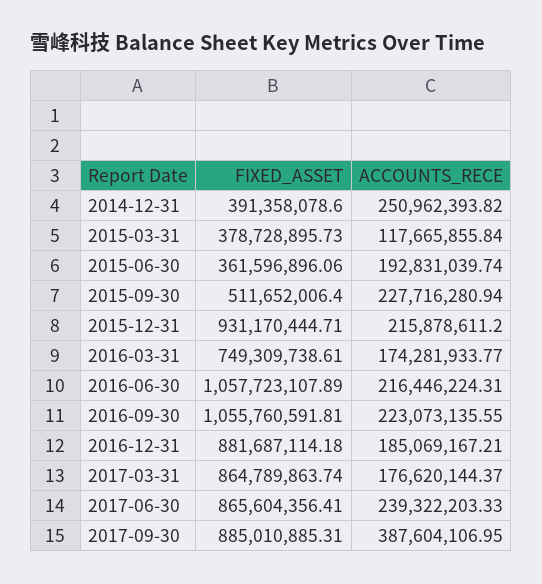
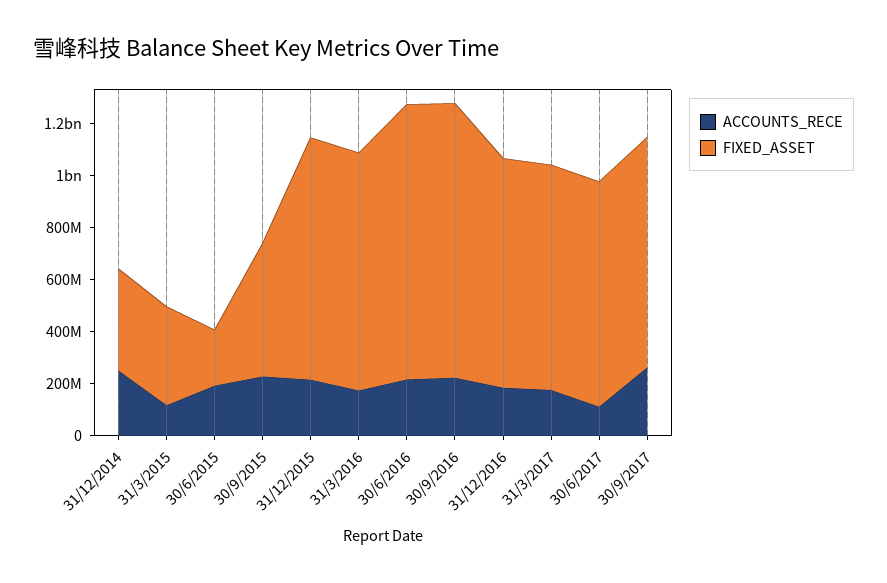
  {
    "FIXED_ASSET": {
      "2014-12-31": 391358078.6,
      "2015-03-31": 378728895.73,
-     "2015-06-30": 361596896.06,
+     "2015-06-30": 200000000,
      "2015-09-30": 511652006.4,
      "2015-12-31": 931170444.71,
-     "2016-03-31": 749309738.61,
+     "2016-03-31": 900000000,
      "2016-06-30": 1057723107.89,
      "2016-09-30": 1055760591.81,
      "2016-12-31": 881687114.18,
      "2017-03-31": 864789863.74,
      "2017-06-30": 865604356.41,
      "2017-09-30": 885010885.31
    },
    "ACCOUNTS_RECE": {
      "2014-12-31": 250962393.82,
      "2015-03-31": 117665855.84,
      "2015-06-30": 192831039.74,
      "2015-09-30": 227716280.94,
      "2015-12-31": 215878611.2,
      "2016-03-31": 174281933.77,
      "2016-06-30": 216446224.31,
      "2016-09-30": 223073135.55,
      "2016-12-31": 185069167.21,
      "2017-03-31": 176620144.37,
-     "2017-06-30": 239322203.33,
+     "2017-06-30": 100000000,
-     "2017-09-30": 387604106.95
+     "2017-09-30": 250000000
    }
  }

